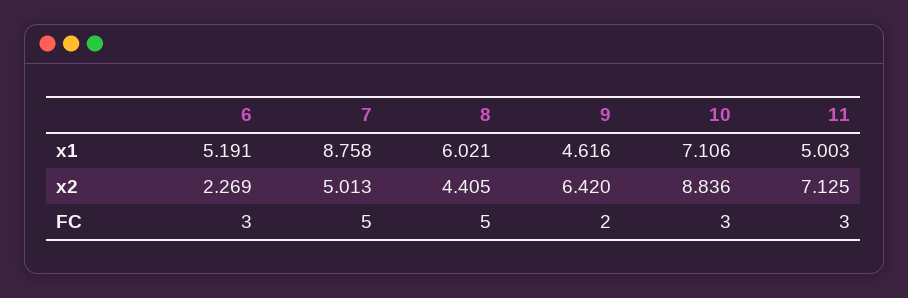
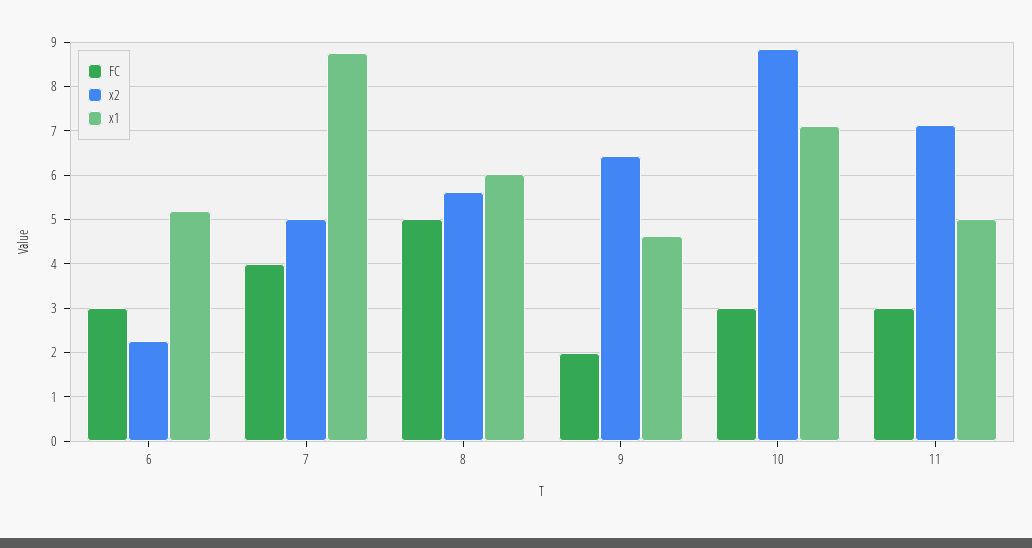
  {
    "x1": {
      "6": 5.191,
      "7": 8.758,
      "8": 6.021,
      "9": 4.616,
      "10": 7.106,
      "11": 5.003
    },
    "x2": {
      "6": 2.269,
      "7": 5.013,
-     "8": 4.405,
+     "8": 5.6,
      "9": 6.42,
      "10": 8.836,
      "11": 7.125
    },
    "FC": {
      "6": 3,
-     "7": 5,
+     "7": 4,
      "8": 5,
      "9": 2,
      "10": 3,
      "11": 3
    }
  }

